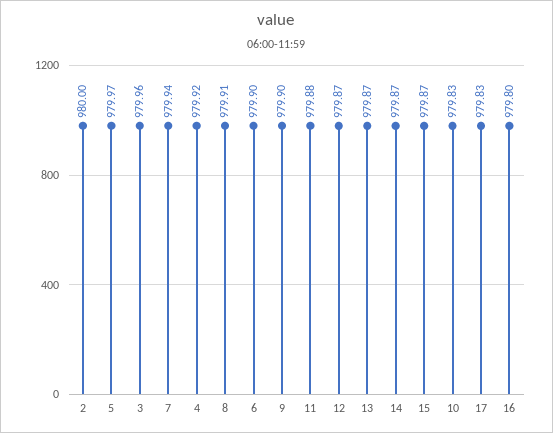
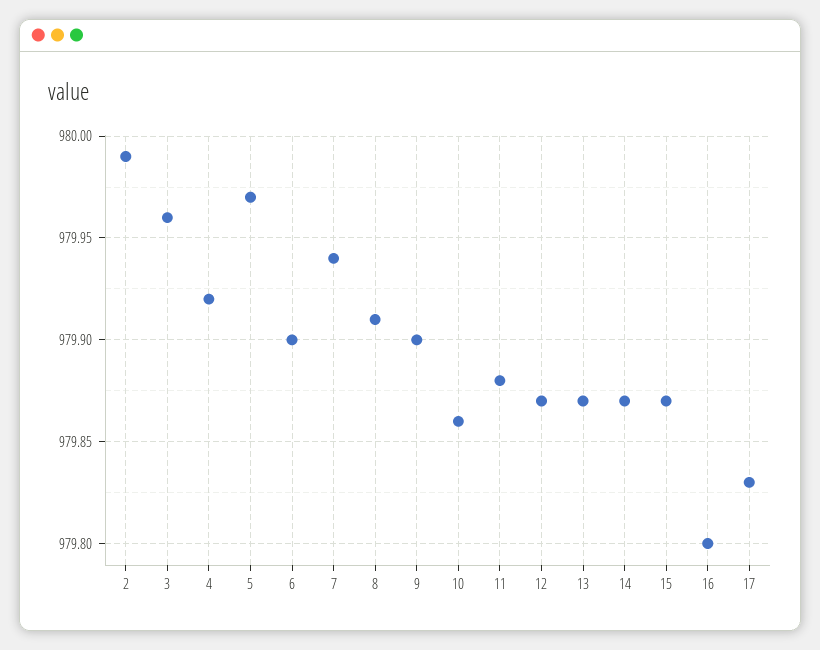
  {
-   "2": 980,
+   "2": 979.99,
    "5": 979.97,
    "3": 979.96,
    "7": 979.94,
    "4": 979.92,
    "8": 979.91,
    "6": 979.9,
    "9": 979.9,
    "11": 979.88,
    "12": 979.87,
    "13": 979.87,
    "14": 979.87,
    "15": 979.87,
-   "10": 979.83,
+   "10": 979.86,
    "17": 979.83,
    "16": 979.8
  }

